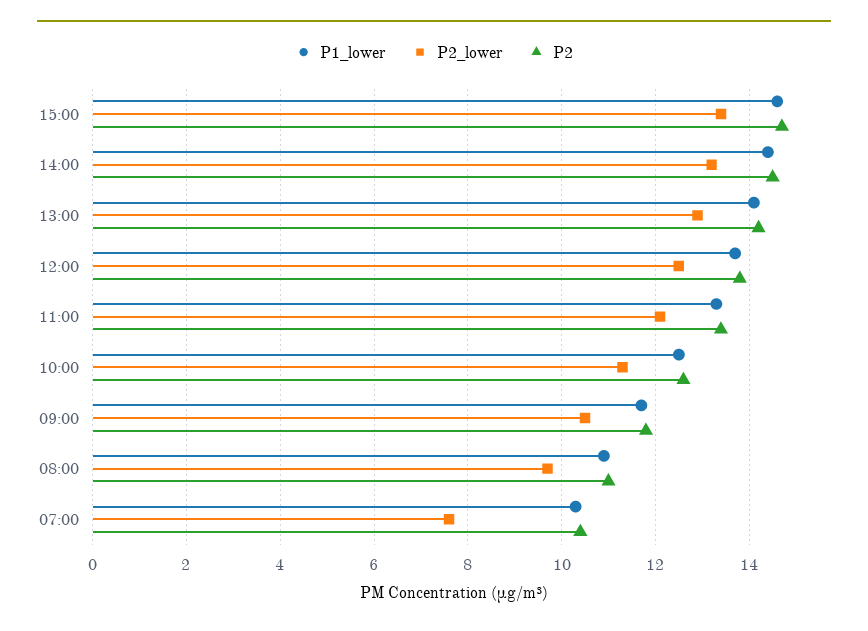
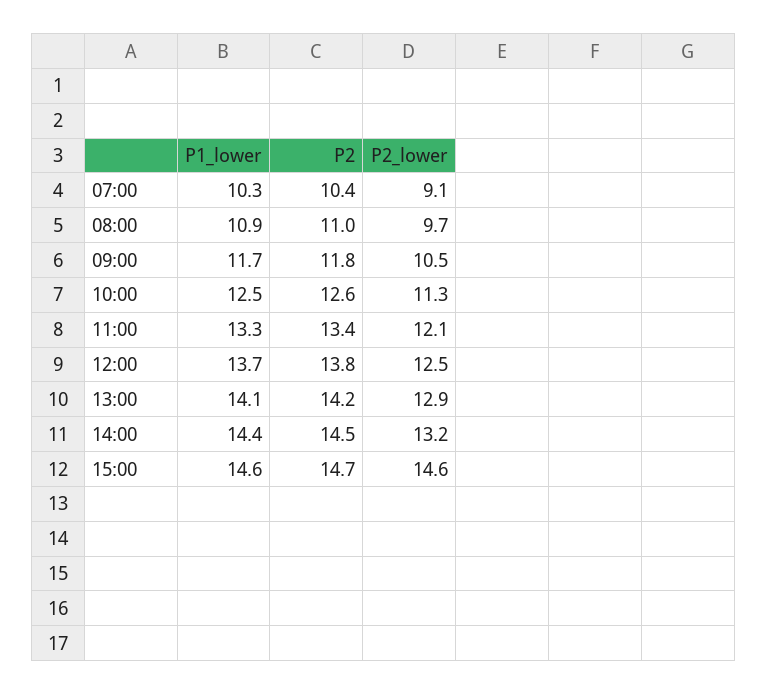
  {
    "P1_lower": {
      "15:00": 14.6,
      "14:00": 14.4,
      "13:00": 14.1,
      "12:00": 13.7,
      "11:00": 13.3,
      "10:00": 12.5,
      "09:00": 11.7,
      "08:00": 10.9,
      "07:00": 10.3
    },
    "P2_lower": {
-     "15:00": 13.5,
+     "15:00": 14.6,
      "14:00": 13.2,
      "13:00": 12.9,
      "12:00": 12.5,
      "11:00": 12.1,
      "10:00": 11.3,
      "09:00": 10.5,
      "08:00": 9.7,
-     "07:00": 7.5
+     "07:00": 9.1
    },
    "P2": {
      "15:00": 14.7,
      "14:00": 14.5,
      "13:00": 14.2,
      "12:00": 13.8,
      "11:00": 13.4,
      "10:00": 12.6,
      "09:00": 11.8,
      "08:00": 11,
      "07:00": 10.4
    }
  }

